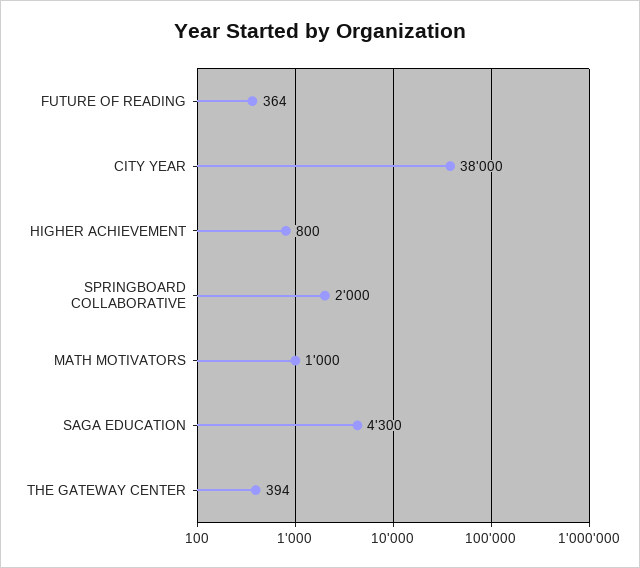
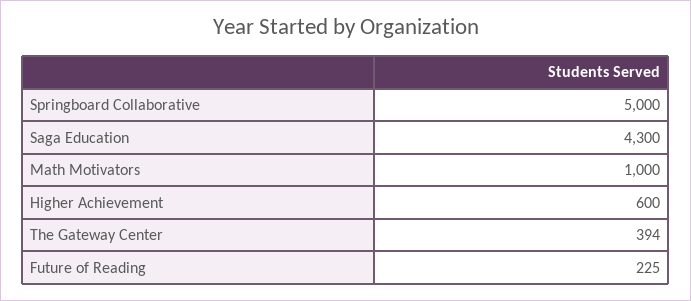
  {
-   "FUTURE OF READING": 364,
+   "FUTURE OF READING": 225,
-   "CITY YEAR": 38000,
-   "HIGHER ACHIEVEMENT": 800,
+   "HIGHER ACHIEVEMENT": 600,
-   "SPRINGBOARD COLLABORATIVE": 2000,
+   "SPRINGBOARD COLLABORATIVE": 5000,
    "MATH MOTIVATORS": 1000,
    "SAGA EDUCATION": 4300,
    "THE GATEWAY CENTER": 394
  }

